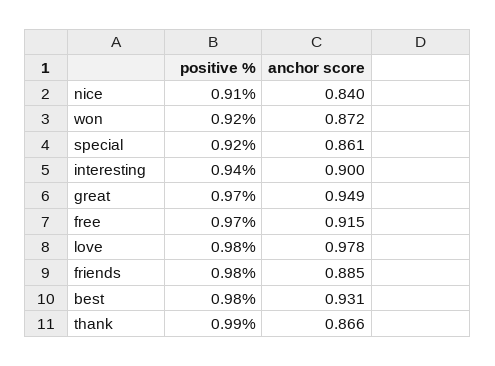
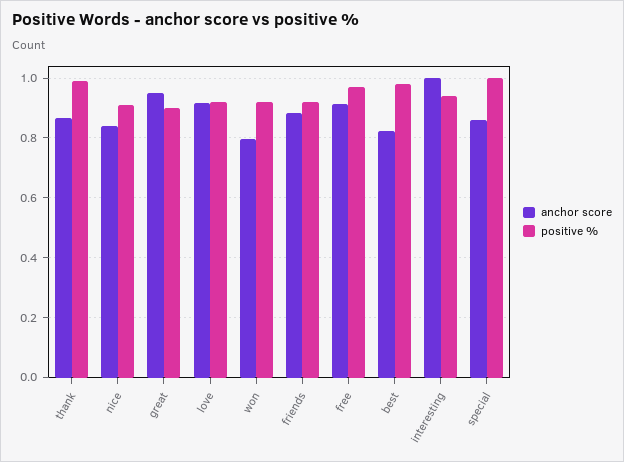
  {
    "positive %": {
      "nice": 0.91,
      "won": 0.92,
-     "special": 0.92,
+     "special": 1,
      "interesting": 0.94,
-     "great": 0.97,
+     "great": 0.9,
      "free": 0.97,
-     "love": 0.98,
+     "love": 0.925,
-     "friends": 0.98,
+     "friends": 0.925,
      "best": 0.98,
      "thank": 0.99
    },
    "anchor score": {
      "nice": 0.84,
-     "won": 0.872,
+     "won": 0.8,
      "special": 0.861,
-     "interesting": 0.9,
+     "interesting": 1,
      "great": 0.949,
      "free": 0.915,
-     "love": 0.978,
+     "love": 0.925,
      "friends": 0.885,
-     "best": 0.931,
+     "best": 0.825,
      "thank": 0.866
    }
  }

